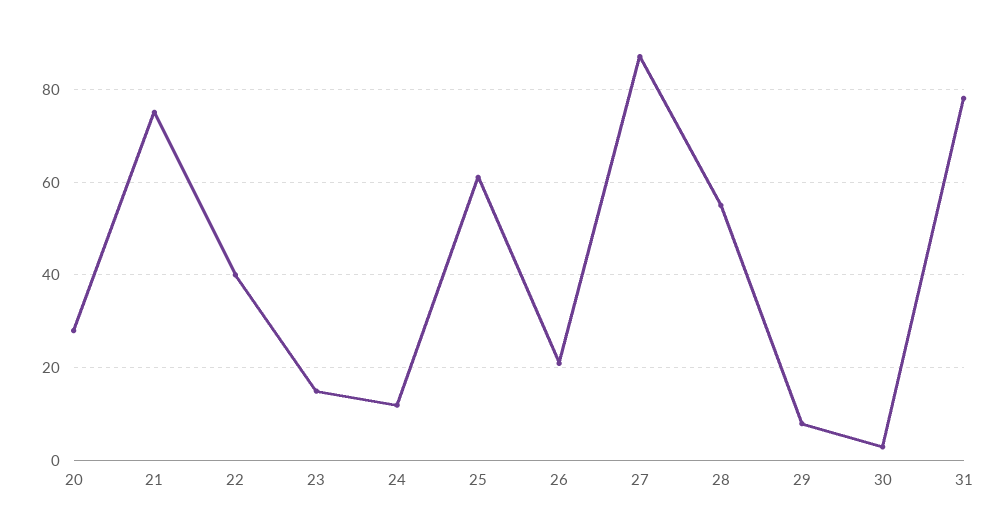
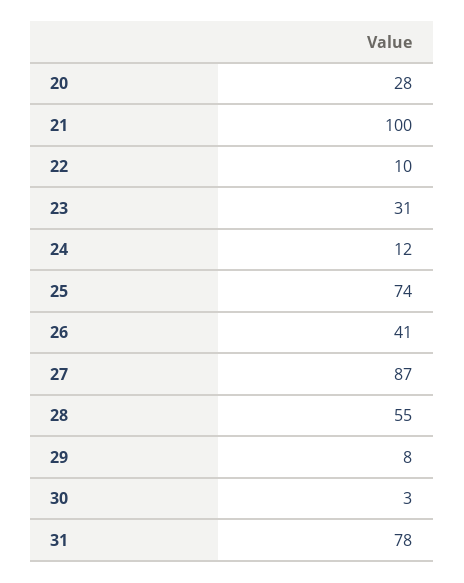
  {
    "20": 28,
-   "21": 75,
+   "21": 100,
-   "22": 40,
+   "22": 10,
-   "23": 15,
+   "23": 31,
    "24": 12,
-   "25": 60,
+   "25": 74,
-   "26": 20,
+   "26": 41,
    "27": 87,
    "28": 55,
    "29": 8,
    "30": 3,
    "31": 78
  }

